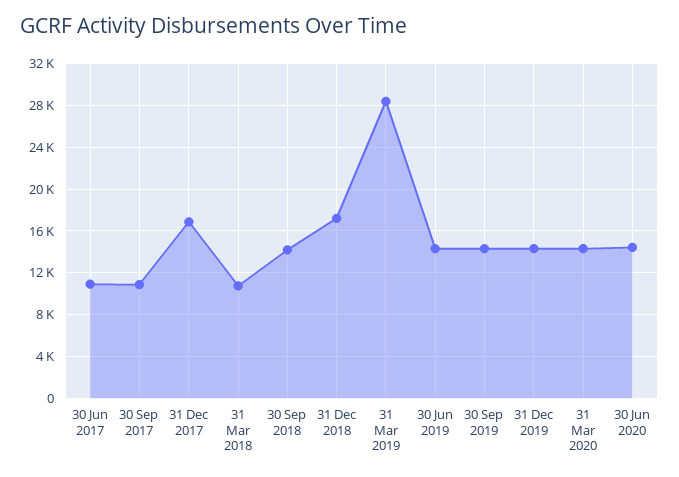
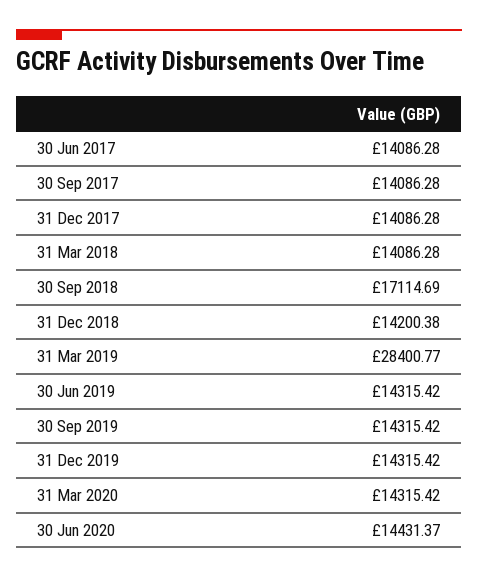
  {
-   "30 Jun 2017": 11000,
+   "30 Jun 2017": 14086.28,
-   "30 Sep 2017": 11000,
+   "30 Sep 2017": 14086.28,
-   "31 Dec 2017": 17000,
+   "31 Dec 2017": 14086.28,
-   "31 Mar 2018": 11000,
+   "31 Mar 2018": 14086.28,
-   "30 Sep 2018": 14000,
+   "30 Sep 2018": 17114.69,
-   "31 Dec 2018": 17000,
+   "31 Dec 2018": 14200.38,
    "31 Mar 2019": 28400.77,
    "30 Jun 2019": 14315.42,
    "30 Sep 2019": 14315.42,
    "31 Dec 2019": 14315.42,
    "31 Mar 2020": 14315.42,
    "30 Jun 2020": 14431.37
  }

